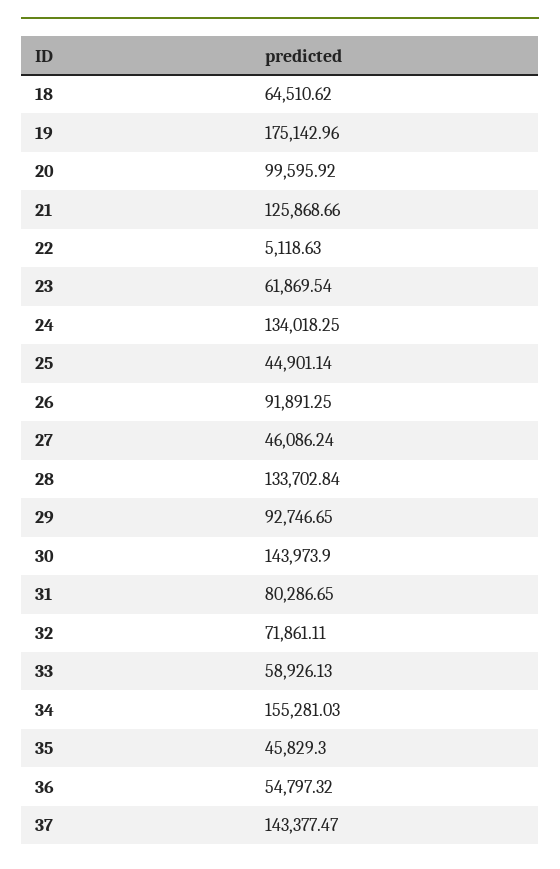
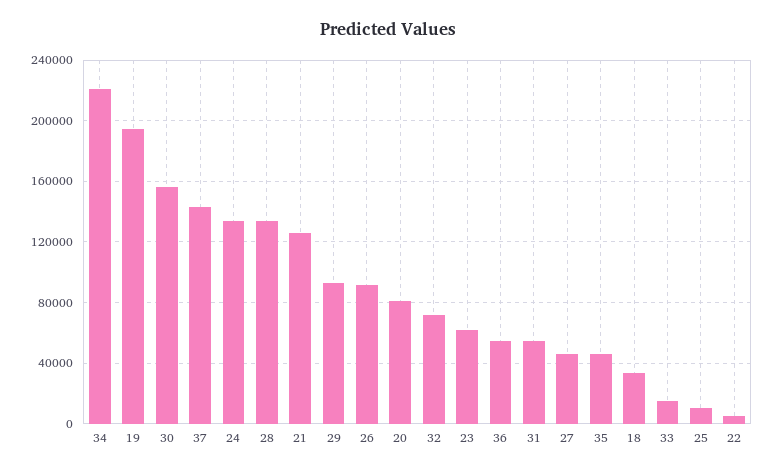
  {
-   "18": 64510.62,
+   "18": 35000,
-   "19": 175142.96,
+   "19": 195000,
-   "20": 99595.92,
+   "20": 80000,
    "21": 125868.66,
    "22": 5118.63,
    "23": 61869.54,
    "24": 134018.25,
-   "25": 44901.14,
+   "25": 10000,
    "26": 91891.25,
    "27": 46086.24,
    "28": 133702.84,
    "29": 92746.65,
-   "30": 143973.9,
+   "30": 155000,
-   "31": 80286.65,
+   "31": 55000,
    "32": 71861.11,
-   "33": 58926.13,
+   "33": 15000,
-   "34": 155281.03,
+   "34": 220000,
    "35": 45829.3,
    "36": 54797.32,
    "37": 143377.47
  }

